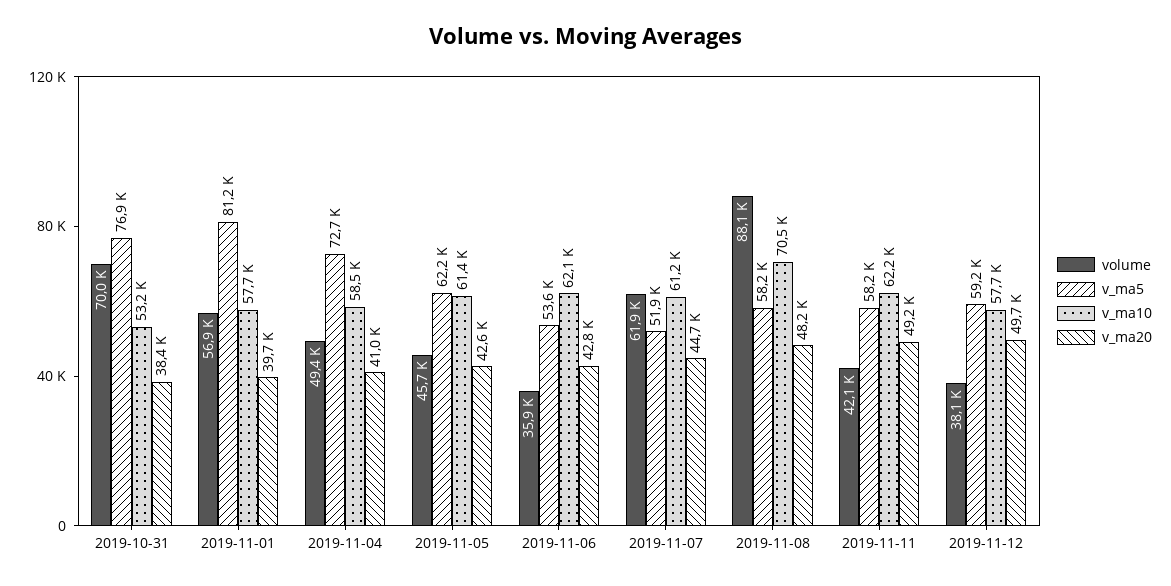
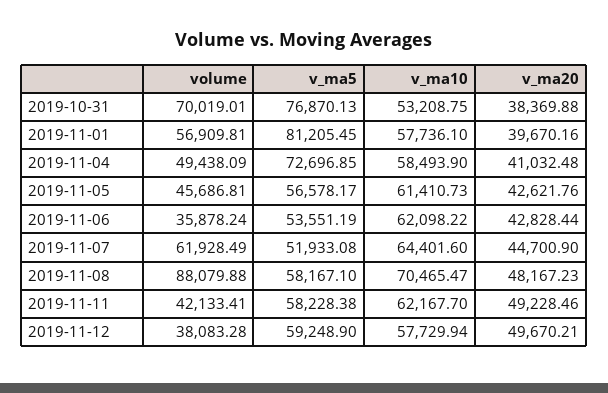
  {
    "volume": {
      "2019-10-31": 70019.01,
      "2019-11-01": 56909.81,
      "2019-11-04": 49438.09,
      "2019-11-05": 45686.81,
      "2019-11-06": 35878.24,
      "2019-11-07": 61928.49,
      "2019-11-08": 88079.88,
      "2019-11-11": 42133.41,
      "2019-11-12": 38083.28
    },
    "v_ma5": {
      "2019-10-31": 76870.13,
      "2019-11-01": 81205.45,
      "2019-11-04": 72696.85,
-     "2019-11-05": 62200,
+     "2019-11-05": 56578.17,
      "2019-11-06": 53551.19,
      "2019-11-07": 51933.08,
      "2019-11-08": 58167.1,
      "2019-11-11": 58228.38,
      "2019-11-12": 59248.9
    },
    "v_ma10": {
      "2019-10-31": 53208.75,
      "2019-11-01": 57736.1,
      "2019-11-04": 58493.9,
      "2019-11-05": 61410.73,
      "2019-11-06": 62098.22,
-     "2019-11-07": 61200,
+     "2019-11-07": 64401.6,
      "2019-11-08": 70465.47,
      "2019-11-11": 62167.7,
      "2019-11-12": 57729.94
    },
    "v_ma20": {
      "2019-10-31": 38369.88,
      "2019-11-01": 39670.16,
      "2019-11-04": 41032.48,
      "2019-11-05": 42621.76,
      "2019-11-06": 42828.44,
      "2019-11-07": 44700.9,
      "2019-11-08": 48167.23,
      "2019-11-11": 49228.46,
      "2019-11-12": 49670.21
    }
  }

